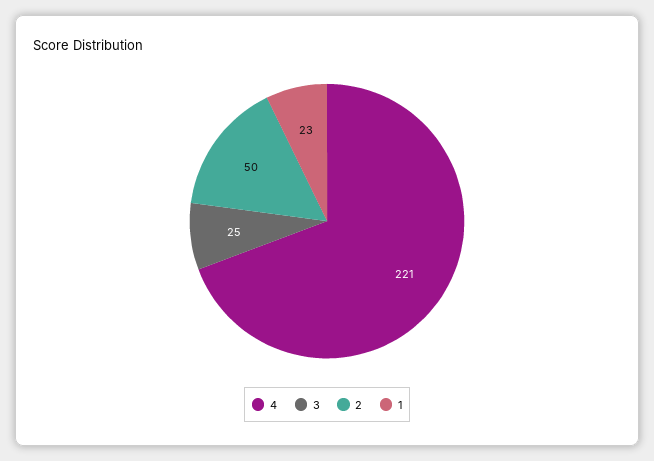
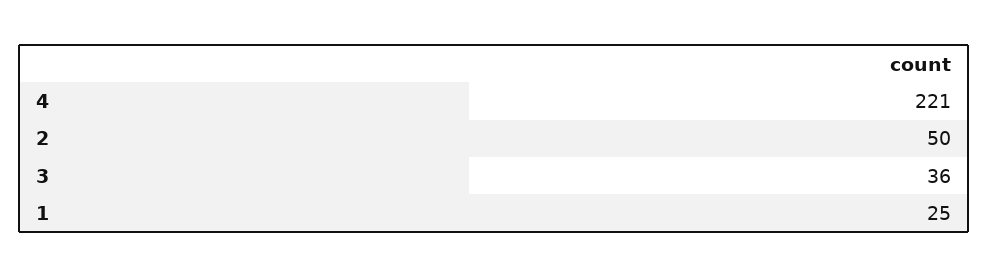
  {
    "4": 221,
-   "3": 25,
+   "3": 36,
    "2": 50,
-   "1": 23
+   "1": 25
  }

